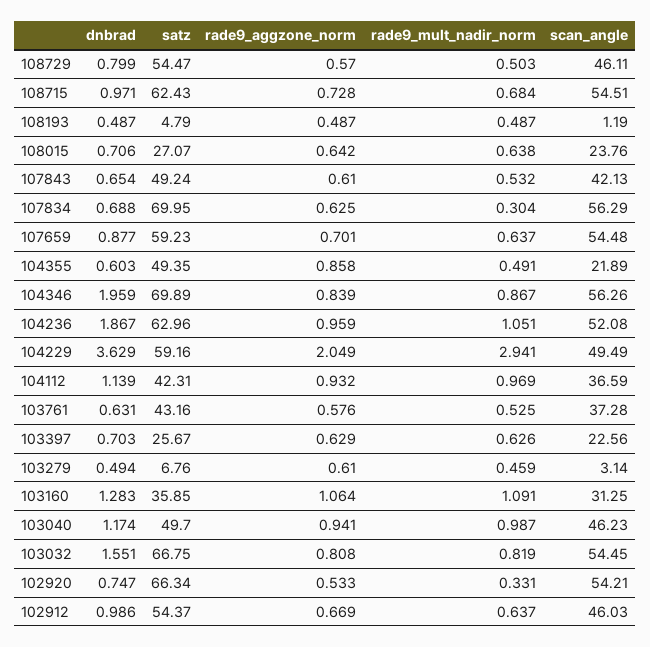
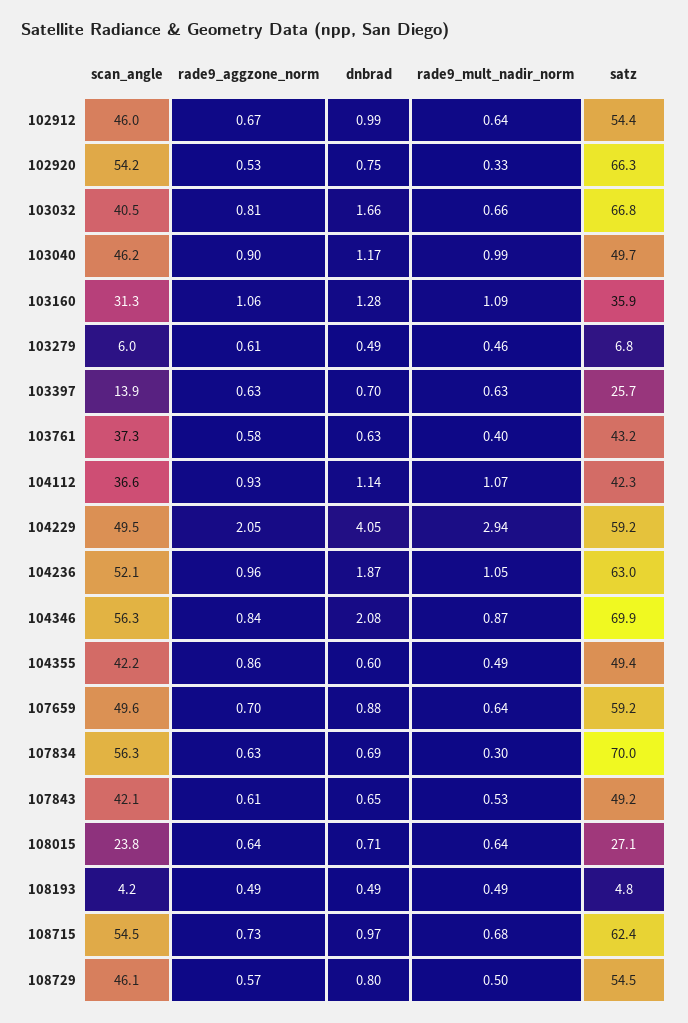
  {
    "dnbrad": {
      "108729": 0.799,
      "108715": 0.971,
      "108193": 0.487,
      "108015": 0.706,
      "107843": 0.654,
      "107834": 0.688,
      "107659": 0.877,
      "104355": 0.603,
-     "104346": 1.959,
+     "104346": 2.08,
      "104236": 1.867,
-     "104229": 3.629,
+     "104229": 4.05,
      "104112": 1.139,
      "103761": 0.631,
      "103397": 0.703,
      "103279": 0.494,
      "103160": 1.283,
      "103040": 1.174,
-     "103032": 1.551,
+     "103032": 1.66,
      "102920": 0.747,
      "102912": 0.986
    },
    "satz": {
      "108729": 54.47,
      "108715": 62.43,
      "108193": 4.79,
      "108015": 27.07,
      "107843": 49.24,
      "107834": 69.95,
      "107659": 59.23,
      "104355": 49.35,
      "104346": 69.89,
      "104236": 62.96,
      "104229": 59.16,
      "104112": 42.31,
      "103761": 43.16,
      "103397": 25.67,
      "103279": 6.76,
      "103160": 35.85,
      "103040": 49.7,
      "103032": 66.75,
      "102920": 66.34,
      "102912": 54.37
    },
    "rade9_aggzone_norm": {
      "108729": 0.57,
      "108715": 0.728,
      "108193": 0.487,
      "108015": 0.642,
      "107843": 0.61,
      "107834": 0.625,
      "107659": 0.701,
      "104355": 0.858,
      "104346": 0.839,
      "104236": 0.959,
      "104229": 2.049,
      "104112": 0.932,
      "103761": 0.576,
      "103397": 0.629,
      "103279": 0.61,
      "103160": 1.064,
-     "103040": 0.941,
+     "103040": 0.9,
      "103032": 0.808,
      "102920": 0.533,
      "102912": 0.669
    },
    "rade9_mult_nadir_norm": {
      "108729": 0.503,
      "108715": 0.684,
      "108193": 0.487,
      "108015": 0.638,
      "107843": 0.532,
      "107834": 0.304,
      "107659": 0.637,
      "104355": 0.491,
      "104346": 0.867,
      "104236": 1.051,
      "104229": 2.941,
-     "104112": 0.969,
+     "104112": 1.07,
-     "103761": 0.525,
+     "103761": 0.4,
      "103397": 0.626,
      "103279": 0.459,
      "103160": 1.091,
      "103040": 0.987,
-     "103032": 0.819,
+     "103032": 0.66,
      "102920": 0.331,
      "102912": 0.637
    },
    "scan_angle": {
      "108729": 46.11,
      "108715": 54.51,
-     "108193": 1.19,
+     "108193": 4.2,
      "108015": 23.76,
      "107843": 42.13,
      "107834": 56.29,
-     "107659": 54.48,
+     "107659": 49.6,
-     "104355": 21.89,
+     "104355": 42.2,
      "104346": 56.26,
      "104236": 52.08,
      "104229": 49.49,
      "104112": 36.59,
      "103761": 37.28,
-     "103397": 22.56,
+     "103397": 13.9,
-     "103279": 3.14,
+     "103279": 6,
      "103160": 31.25,
      "103040": 46.23,
-     "103032": 54.45,
+     "103032": 40.5,
      "102920": 54.21,
      "102912": 46.03
    }
  }

